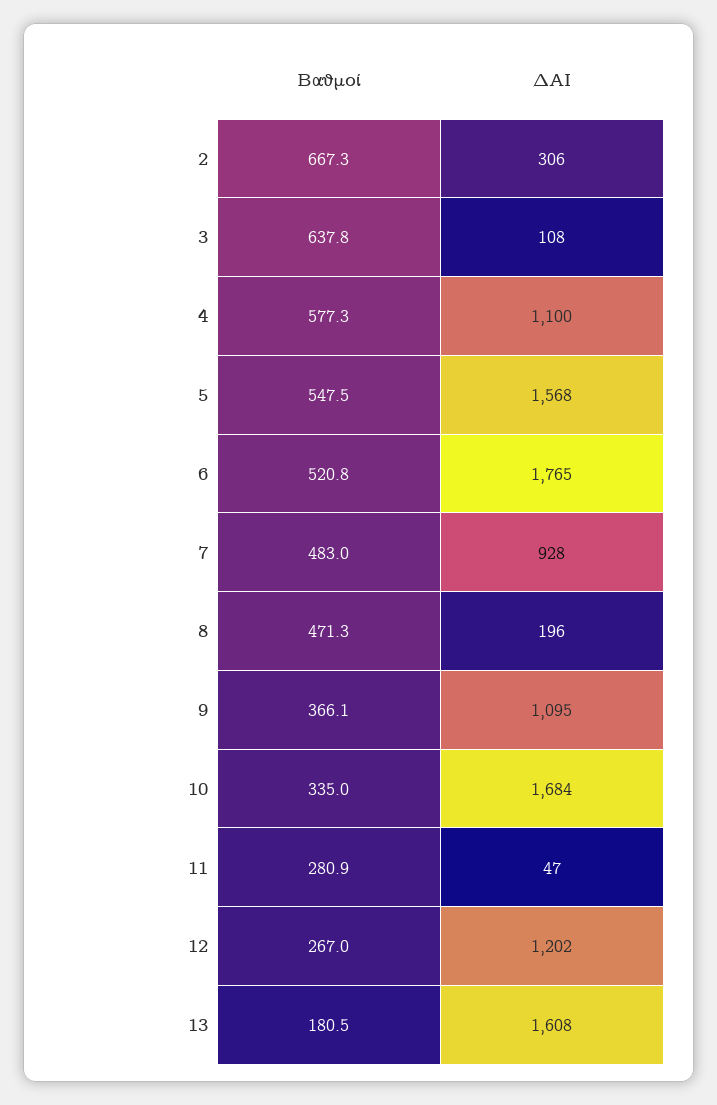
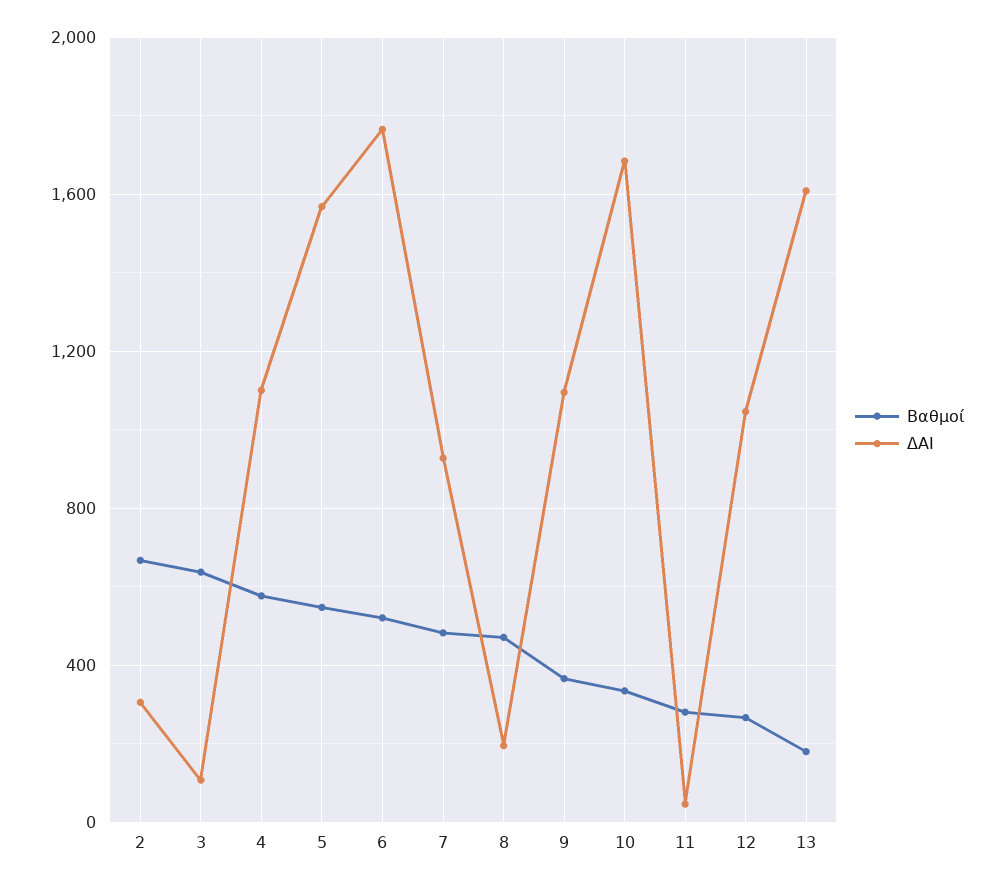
  {
    "Βαθμοί": {
      "2": 667.3,
      "3": 637.8,
      "4": 577.3,
      "5": 547.5,
      "6": 520.8,
      "7": 483,
      "8": 471.3,
      "9": 366.1,
      "10": 335,
      "11": 280.9,
      "12": 267,
      "13": 180.5
    },
    "ΔΑΙ": {
      "2": 306,
      "3": 108,
      "4": 1100,
      "5": 1568,
      "6": 1765,
      "7": 928,
      "8": 196,
      "9": 1095,
      "10": 1684,
      "11": 47,
-     "12": 1202,
+     "12": 1050,
      "13": 1608
    }
  }

